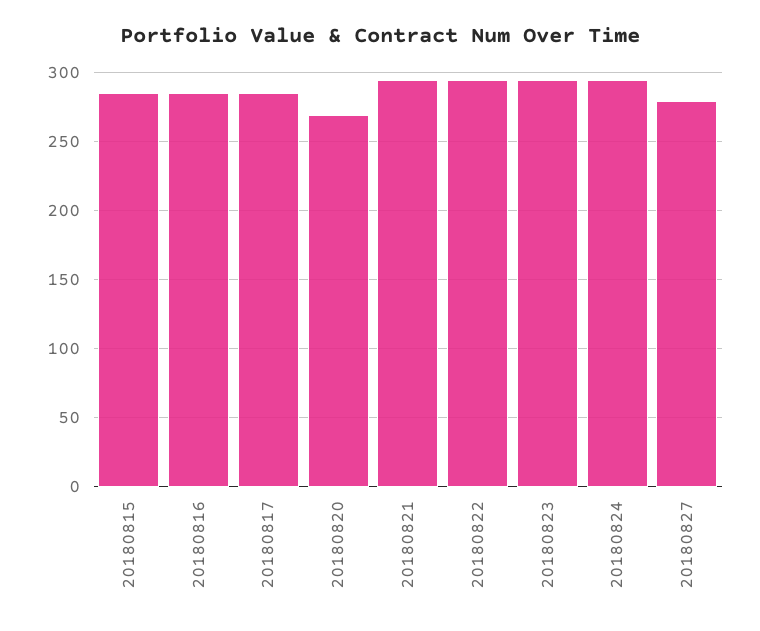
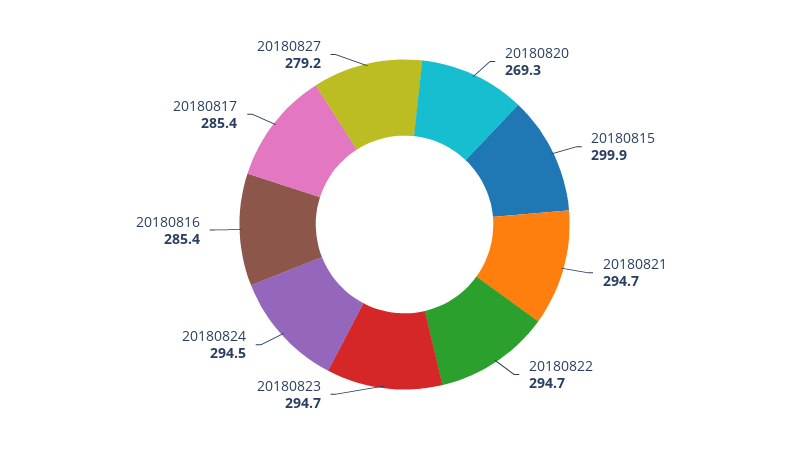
  {
-   "20180815": 285,
+   "20180815": 299.9,
    "20180816": 285.4,
    "20180817": 285.4,
    "20180820": 269.3,
    "20180821": 294.7,
    "20180822": 294.7,
    "20180823": 294.7,
    "20180824": 294.5,
    "20180827": 279.2
  }

